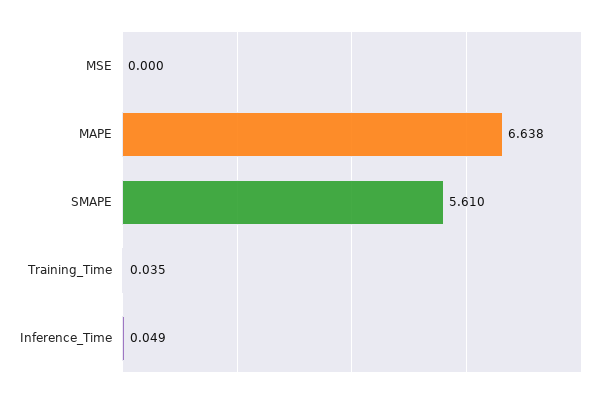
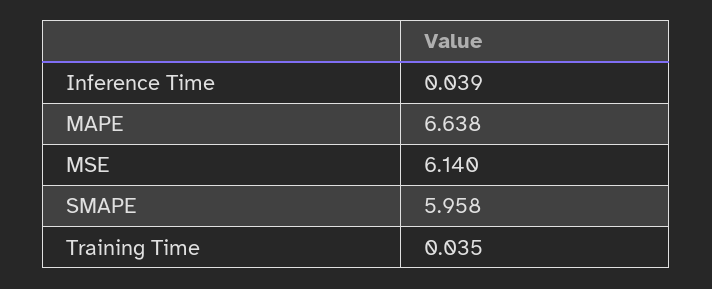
  {
-   "MSE": 0,
+   "MSE": 6.14,
    "MAPE": 6.638,
-   "SMAPE": 5.61,
+   "SMAPE": 5.958,
    "Training_Time": 0.035,
-   "Inference_Time": 0.049
+   "Inference_Time": 0.039
  }

